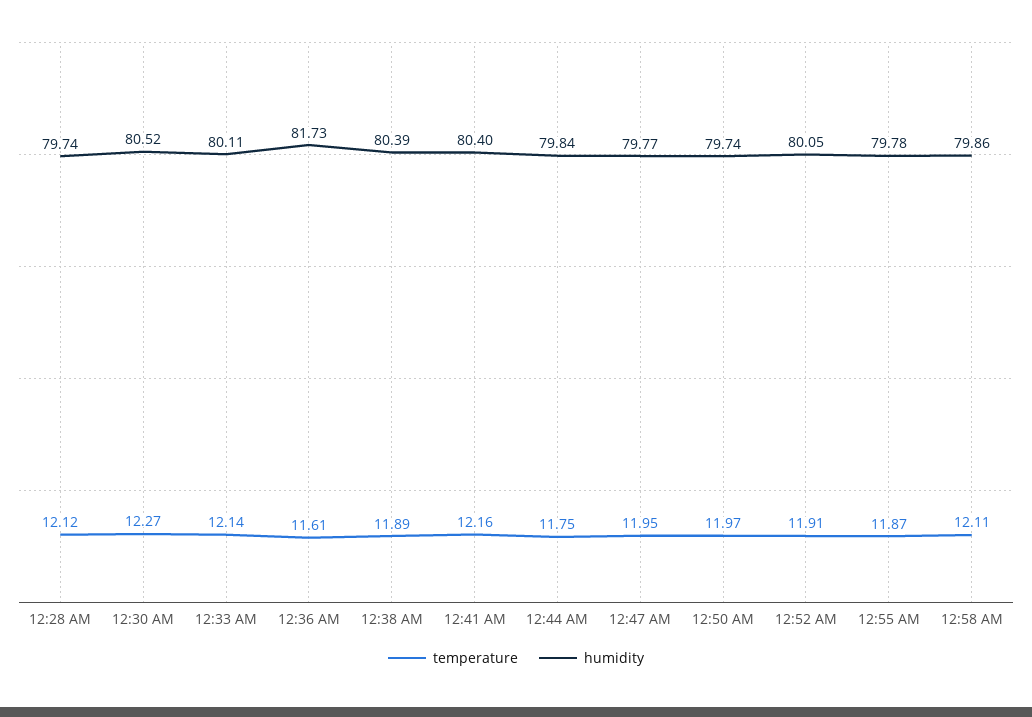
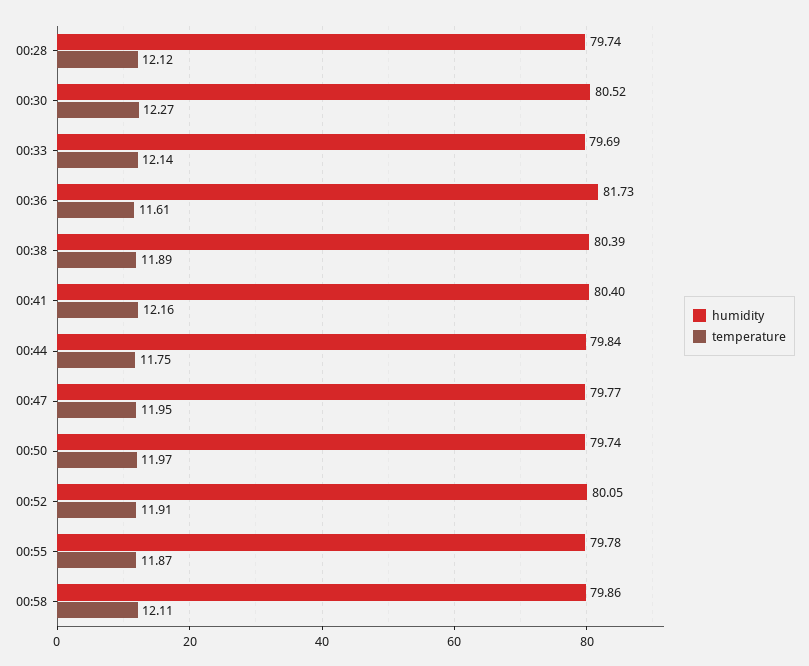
  {
    "temperature": {
      "12:28 AM": 12.12,
      "12:30 AM": 12.27,
      "12:33 AM": 12.14,
      "12:36 AM": 11.61,
      "12:38 AM": 11.89,
      "12:41 AM": 12.16,
      "12:44 AM": 11.75,
      "12:47 AM": 11.95,
      "12:50 AM": 11.97,
      "12:52 AM": 11.91,
      "12:55 AM": 11.87,
      "12:58 AM": 12.11
    },
    "humidity": {
      "12:28 AM": 79.74,
      "12:30 AM": 80.52,
-     "12:33 AM": 80.11,
+     "12:33 AM": 79.69,
      "12:36 AM": 81.73,
      "12:38 AM": 80.39,
      "12:41 AM": 80.4,
      "12:44 AM": 79.84,
      "12:47 AM": 79.77,
      "12:50 AM": 79.74,
      "12:52 AM": 80.05,
      "12:55 AM": 79.78,
      "12:58 AM": 79.86
    }
  }

